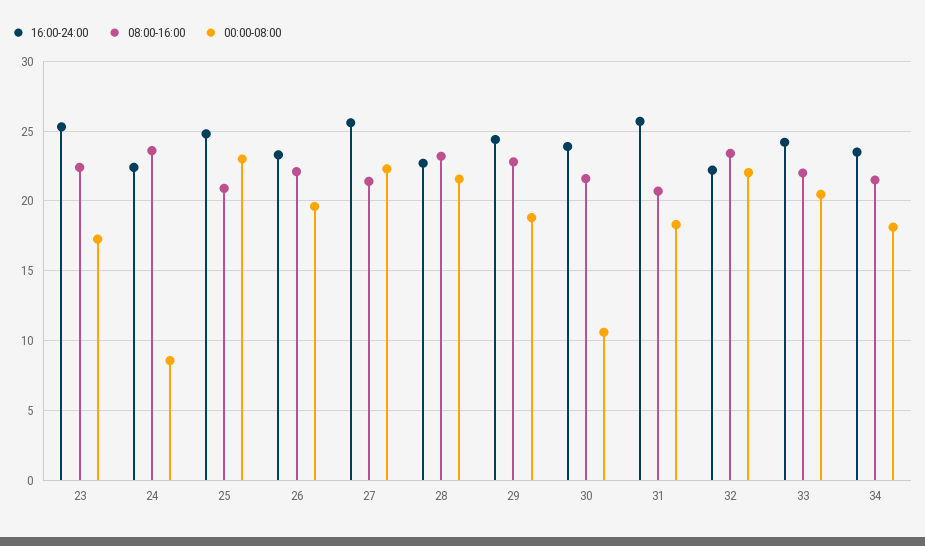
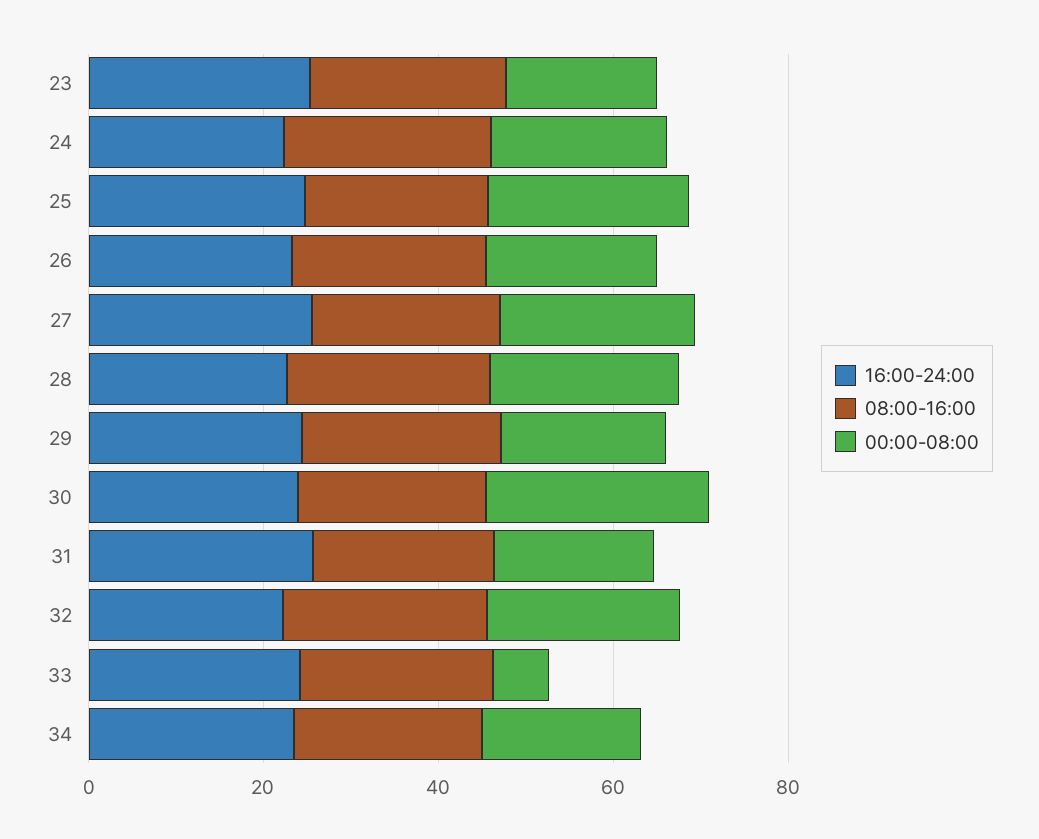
  {
    "16:00-24:00": {
      "23": 25.5,
      "24": 22.5,
      "25": 25,
      "26": 23.5,
      "27": 25.5,
      "28": 22.5,
      "29": 24.5,
      "30": 24,
      "31": 25.5,
      "32": 22,
      "33": 24,
      "34": 23.5
    },
    "08:00-16:00": {
      "23": 22.5,
      "24": 23.5,
      "25": 21,
      "26": 22,
      "27": 21.5,
      "28": 23,
      "29": 23,
      "30": 21.5,
      "31": 20.5,
      "32": 23.5,
      "33": 22,
      "34": 21.5
    },
    "00:00-08:00": {
      "23": 17.5,
-     "24": 8.5,
+     "24": 20,
      "25": 23,
      "26": 19.5,
      "27": 22.5,
      "28": 21.5,
      "29": 19,
-     "30": 10.5,
+     "30": 25,
      "31": 18.5,
      "32": 22,
-     "33": 20.5,
+     "33": 5,
      "34": 18
    }
  }

